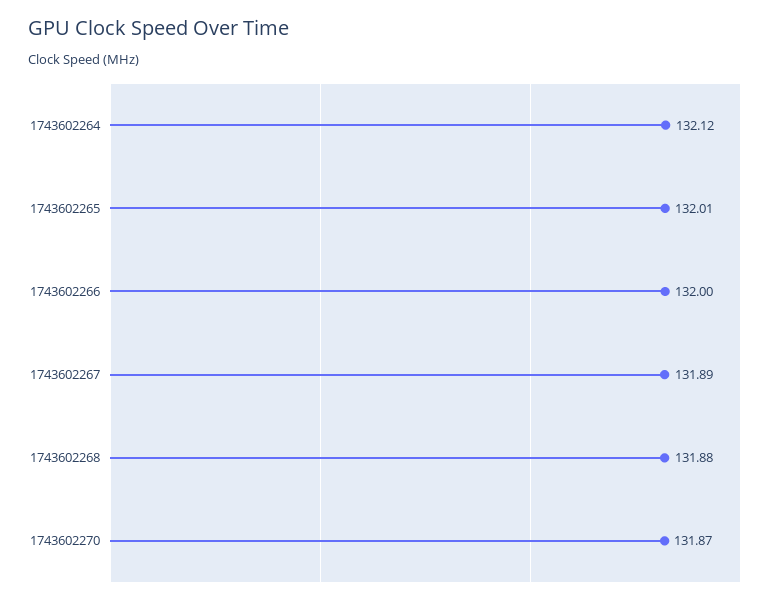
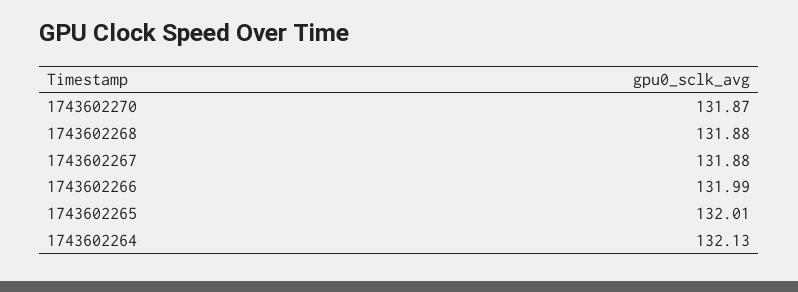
  {
-   "1743602264": 132.12,
+   "1743602264": 132.13,
    "1743602265": 132.01,
-   "1743602266": 132,
+   "1743602266": 131.99,
-   "1743602267": 131.89,
+   "1743602267": 131.88,
    "1743602268": 131.88,
    "1743602270": 131.87
  }

